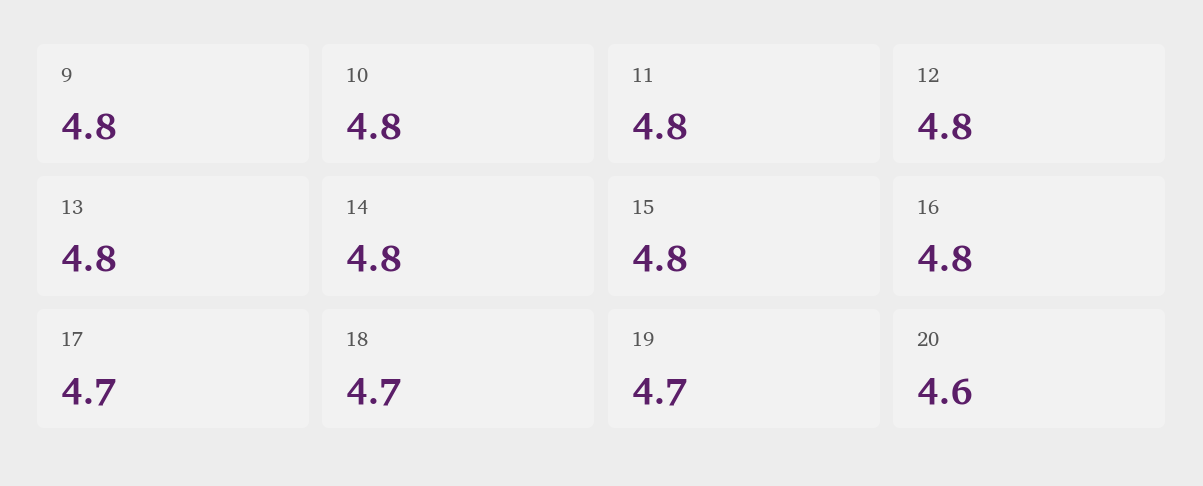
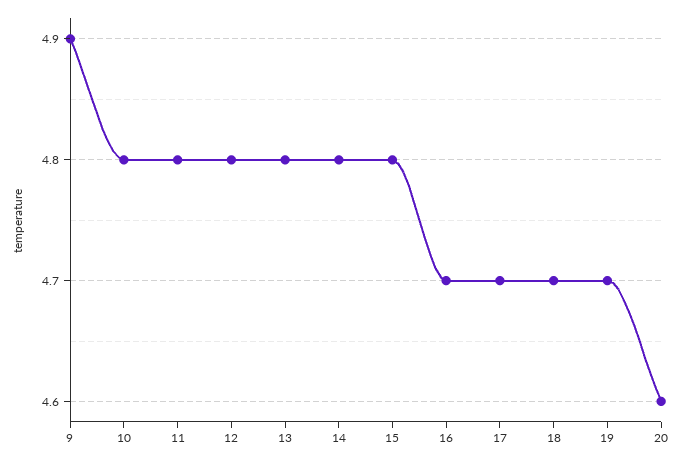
  {
-   "9": 4.8,
+   "9": 4.9,
    "10": 4.8,
    "11": 4.8,
    "12": 4.8,
    "13": 4.8,
    "14": 4.8,
    "15": 4.8,
-   "16": 4.8,
+   "16": 4.7,
    "17": 4.7,
    "18": 4.7,
    "19": 4.7,
    "20": 4.6
  }

